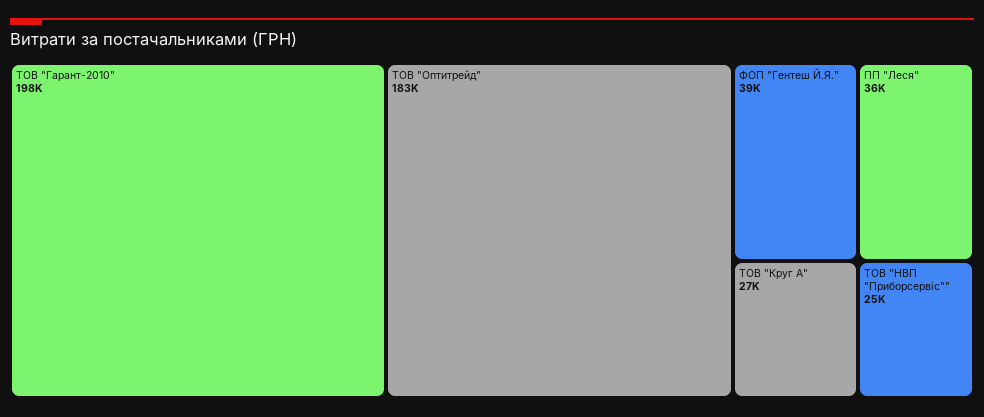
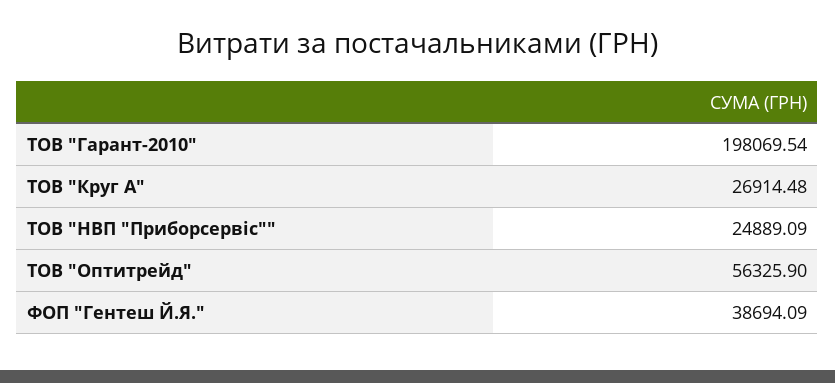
  {
    "ТОВ \"Гарант-2010\"": 198069.54,
-   "ТОВ \"Оптитрейд\"": 183000,
+   "ТОВ \"Оптитрейд\"": 56325.9,
    "ФОП \"Гентеш Й.Я.\"": 38694.09,
-   "ПП \"Леся\"": 36000,
    "ТОВ \"Круг А\"": 26914.48,
    "ТОВ \"НВП \"Приборсервіс\"\"": 24889.09
  }

